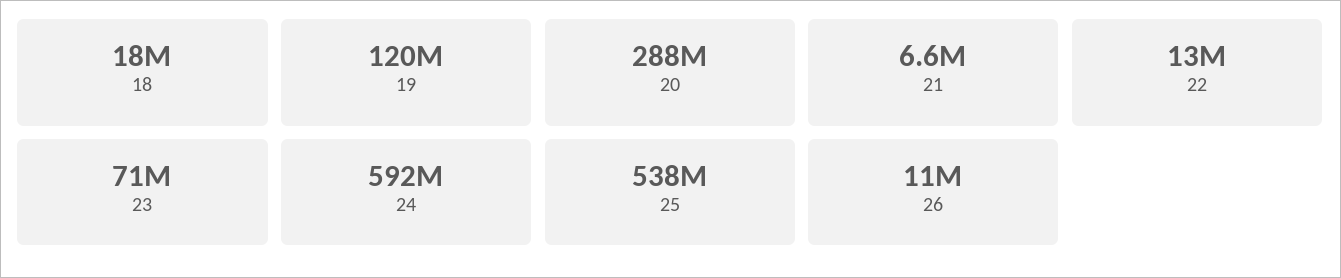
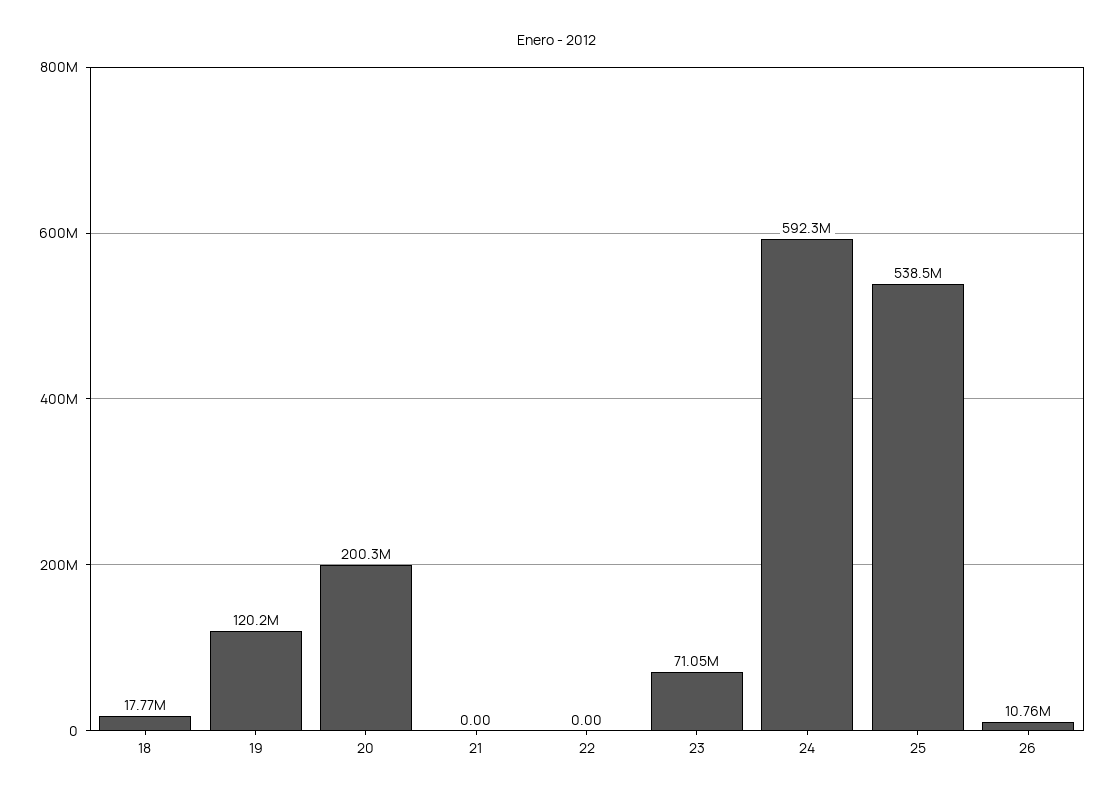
  {
    "18": 17770000,
    "19": 120200000,
-   "20": 288000000,
+   "20": 200300000,
-   "21": 6600000,
+   "21": 0,
-   "22": 13000000,
+   "22": 0,
    "23": 71050000,
    "24": 592300000,
    "25": 538500000,
    "26": 10760000
  }

